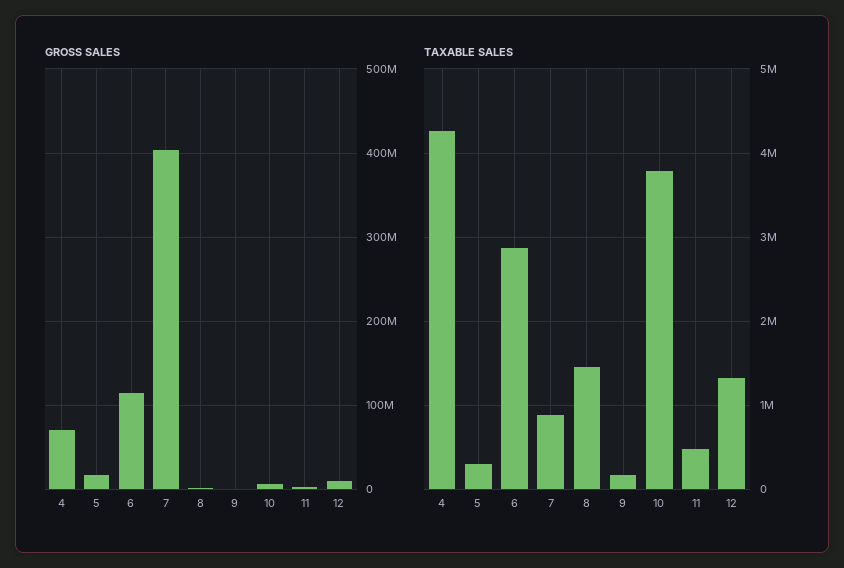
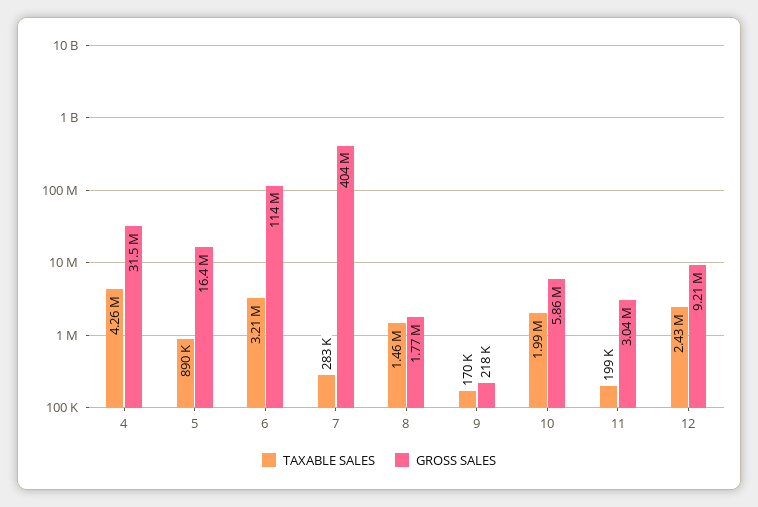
  {
    "GROSS SALES": {
-     "4": 70000000,
+     "4": 31500000,
      "5": 16400000,
      "6": 114000000,
      "7": 404000000,
      "8": 1770000,
      "9": 218000,
      "10": 5860000,
      "11": 3040000,
      "12": 9210000
    },
    "TAXABLE SALES": {
      "4": 4260000,
-     "5": 300000,
+     "5": 890000,
-     "6": 2900000,
+     "6": 3210000,
-     "7": 900000,
+     "7": 283000,
      "8": 1460000,
      "9": 170000,
-     "10": 3800000,
+     "10": 1990000,
-     "11": 500000,
+     "11": 199000,
-     "12": 1300000
+     "12": 2430000
    }
  }

